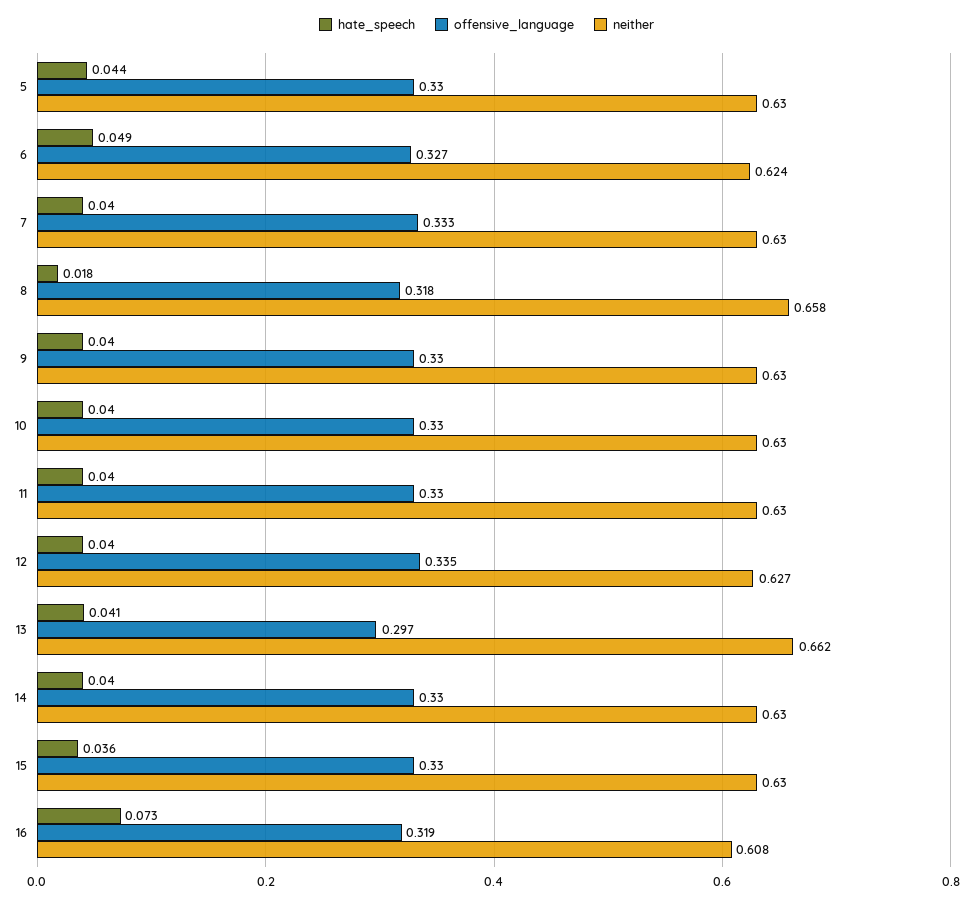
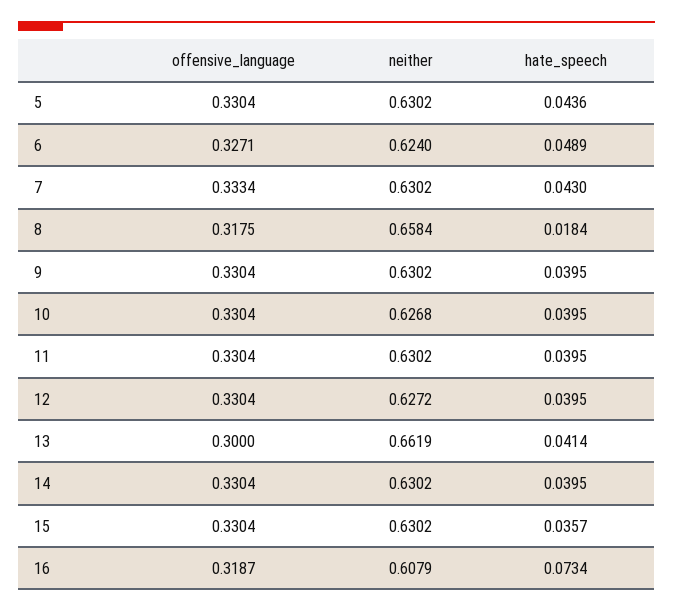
  {
    "hate_speech": {
      "5": 0.0436,
      "6": 0.0489,
-     "7": 0.04,
+     "7": 0.043,
      "8": 0.0184,
      "9": 0.0395,
      "10": 0.0395,
      "11": 0.0395,
      "12": 0.0395,
      "13": 0.0414,
      "14": 0.0395,
      "15": 0.0357,
      "16": 0.0734
    },
    "offensive_language": {
      "5": 0.3304,
      "6": 0.3271,
      "7": 0.3334,
      "8": 0.3175,
      "9": 0.3304,
      "10": 0.3304,
      "11": 0.3304,
-     "12": 0.335,
+     "12": 0.3304,
-     "13": 0.297,
+     "13": 0.3,
      "14": 0.3304,
      "15": 0.3304,
      "16": 0.3187
    },
    "neither": {
      "5": 0.6302,
      "6": 0.624,
      "7": 0.6302,
      "8": 0.6584,
      "9": 0.6302,
-     "10": 0.63,
+     "10": 0.6268,
      "11": 0.6302,
      "12": 0.6272,
      "13": 0.6619,
      "14": 0.6302,
      "15": 0.6302,
      "16": 0.6079
    }
  }

